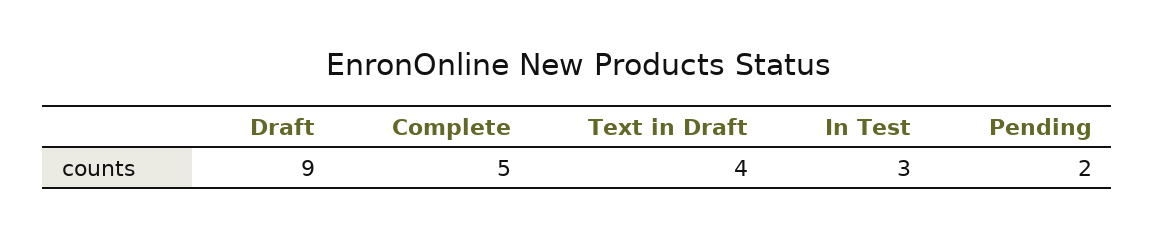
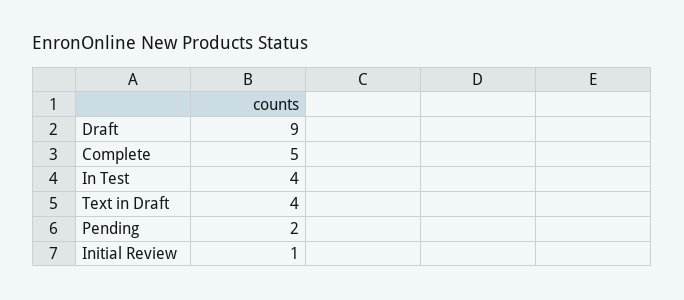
  {
    "Draft": 9,
    "Complete": 5,
    "Text in Draft": 4,
-   "In Test": 3,
+   "In Test": 4,
-   "Pending": 2
+   "Pending": 2,
+   "Initial Review": 1
  }

